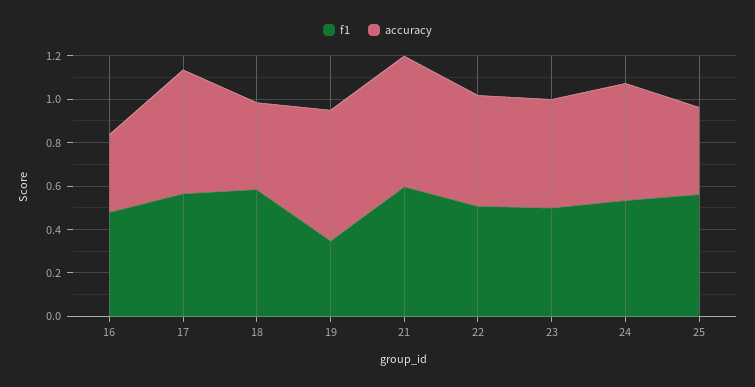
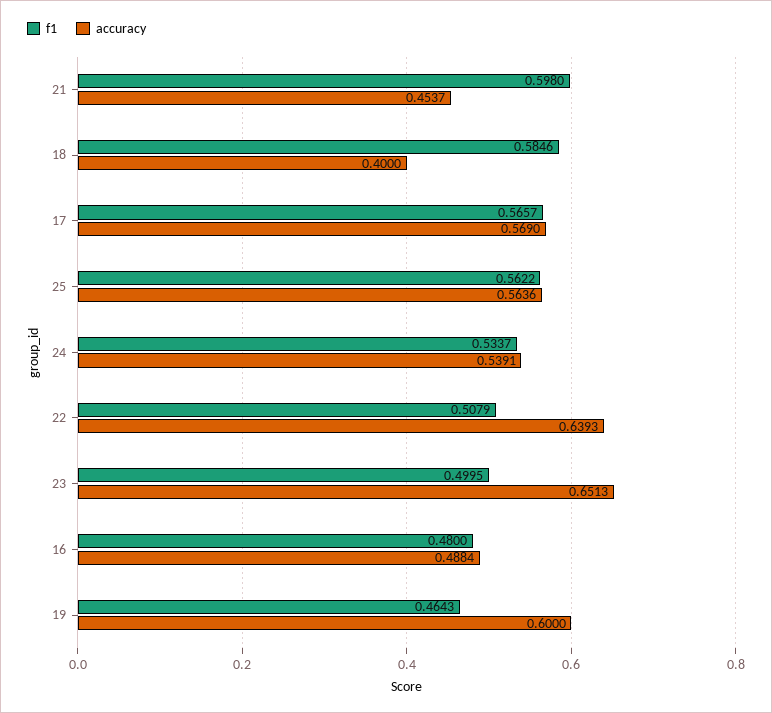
  {
    "f1": {
      "16": 0.48,
      "17": 0.5657,
      "18": 0.5846,
-     "19": 0.35,
+     "19": 0.4643,
      "21": 0.598,
      "22": 0.5079,
      "23": 0.4995,
      "24": 0.5337,
      "25": 0.5622
    },
    "accuracy": {
-     "16": 0.35,
+     "16": 0.4884,
      "17": 0.569,
      "18": 0.4,
      "19": 0.6,
-     "21": 0.6,
+     "21": 0.4537,
-     "22": 0.5,
+     "22": 0.6393,
-     "23": 0.5,
+     "23": 0.6513,
      "24": 0.5391,
-     "25": 0.4
+     "25": 0.5636
    }
  }

